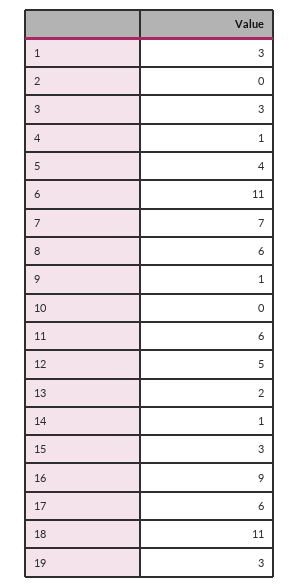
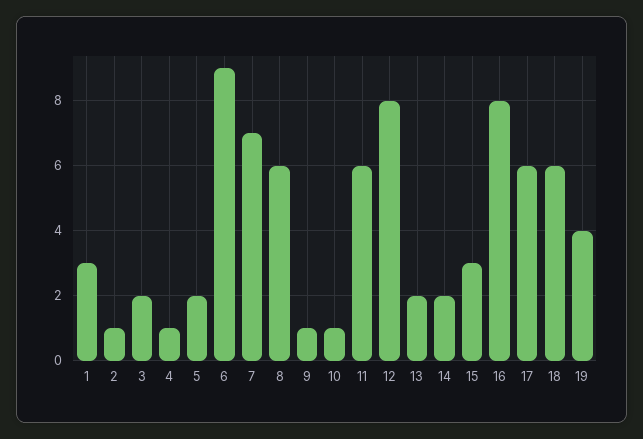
  {
    "1": 3,
-   "2": 0,
+   "2": 1,
-   "3": 3,
+   "3": 2,
    "4": 1,
-   "5": 4,
+   "5": 2,
-   "6": 11,
+   "6": 9,
    "7": 7,
    "8": 6,
    "9": 1,
-   "10": 0,
+   "10": 1,
    "11": 6,
-   "12": 5,
+   "12": 8,
    "13": 2,
-   "14": 1,
+   "14": 2,
    "15": 3,
-   "16": 9,
+   "16": 8,
    "17": 6,
-   "18": 11,
+   "18": 6,
-   "19": 3
+   "19": 4
  }

